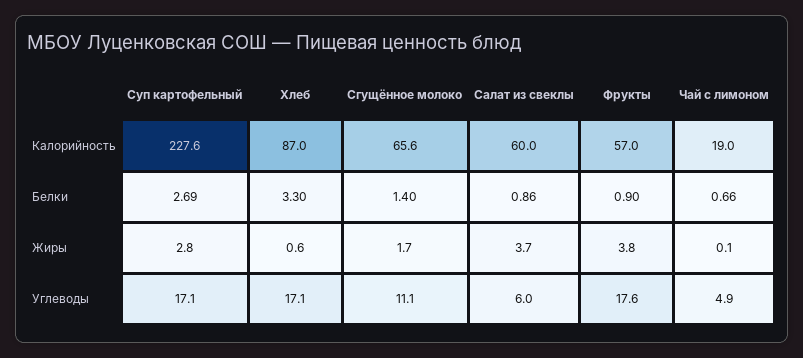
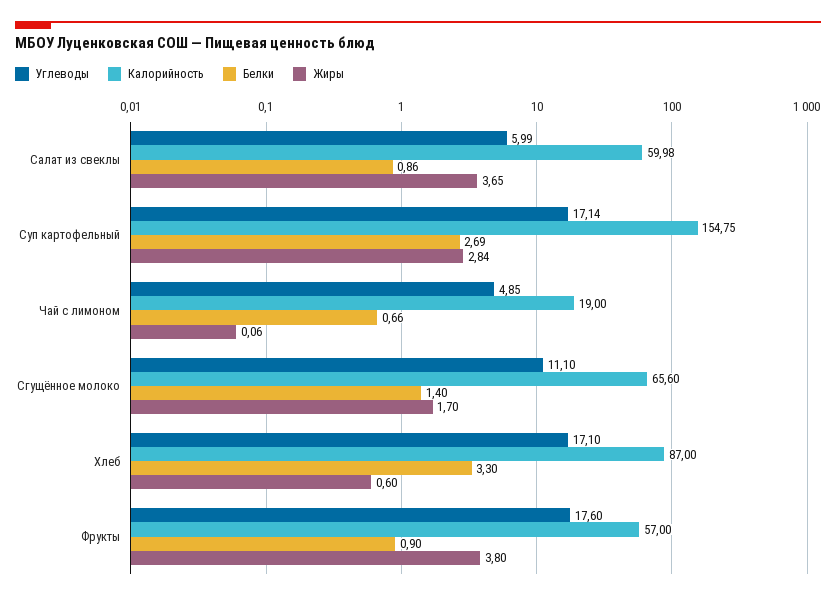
  {
    "Калорийность": {
-     "Суп картофельный": 227.6,
+     "Суп картофельный": 154.75,
      "Хлеб": 87,
      "Сгущённое молоко": 65.6,
      "Салат из свеклы": 59.98,
      "Фрукты": 57,
      "Чай с лимоном": 19
    },
    "Белки": {
      "Суп картофельный": 2.69,
      "Хлеб": 3.3,
      "Сгущённое молоко": 1.4,
      "Салат из свеклы": 0.86,
      "Фрукты": 0.9,
      "Чай с лимоном": 0.66
    },
    "Жиры": {
      "Суп картофельный": 2.84,
      "Хлеб": 0.6,
      "Сгущённое молоко": 1.7,
      "Салат из свеклы": 3.65,
      "Фрукты": 3.8,
      "Чай с лимоном": 0.06
    },
    "Углеводы": {
      "Суп картофельный": 17.14,
      "Хлеб": 17.1,
      "Сгущённое молоко": 11.1,
      "Салат из свеклы": 5.99,
      "Фрукты": 17.6,
      "Чай с лимоном": 4.85
    }
  }

